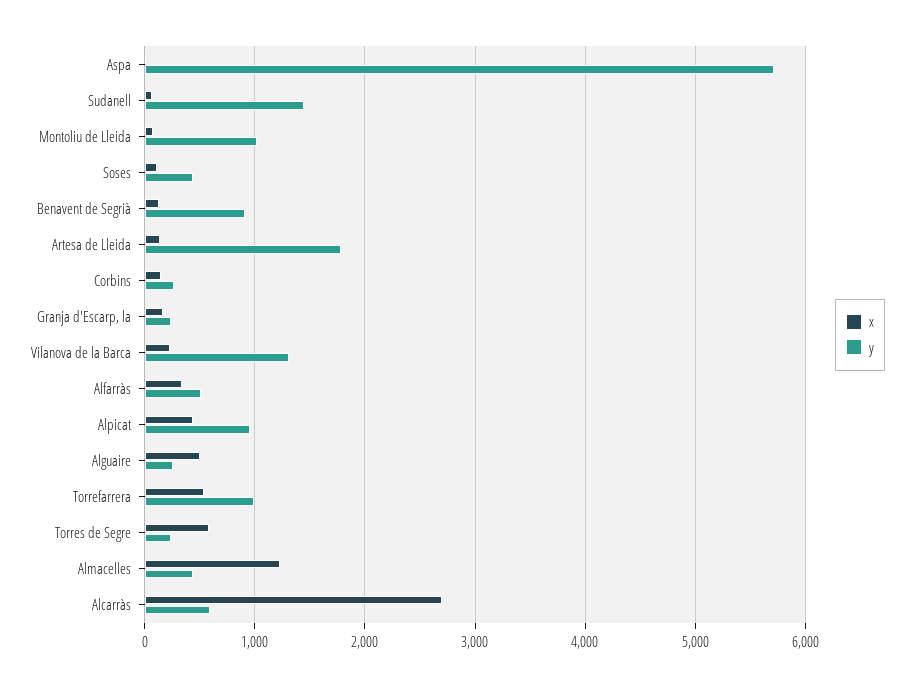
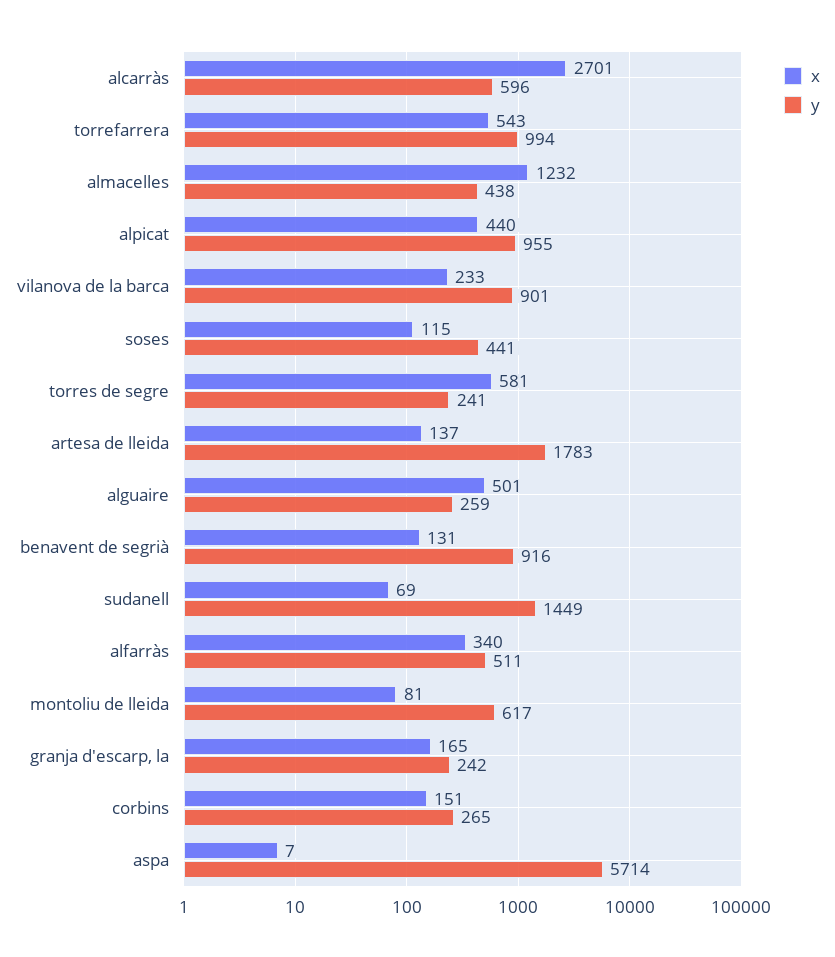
  {
    "x": {
      "Aspa": 7,
      "Sudanell": 69,
      "Montoliu de Lleida": 81,
      "Soses": 115,
      "Benavent de Segrià": 131,
      "Artesa de Lleida": 137,
      "Corbins": 151,
      "Granja d'Escarp, la": 165,
      "Vilanova de la Barca": 233,
      "Alfarràs": 340,
      "Alpicat": 440,
      "Alguaire": 501,
      "Torrefarrera": 543,
      "Torres de Segre": 581,
      "Almacelles": 1232,
      "Alcarràs": 2701
    },
    "y": {
      "Aspa": 5714,
      "Sudanell": 1449,
-     "Montoliu de Lleida": 1000,
+     "Montoliu de Lleida": 617,
      "Soses": 441,
      "Benavent de Segrià": 916,
      "Artesa de Lleida": 1783,
      "Corbins": 265,
      "Granja d'Escarp, la": 242,
-     "Vilanova de la Barca": 1300,
+     "Vilanova de la Barca": 901,
      "Alfarràs": 511,
      "Alpicat": 955,
      "Alguaire": 259,
      "Torrefarrera": 994,
      "Torres de Segre": 241,
      "Almacelles": 438,
      "Alcarràs": 596
    }
  }

